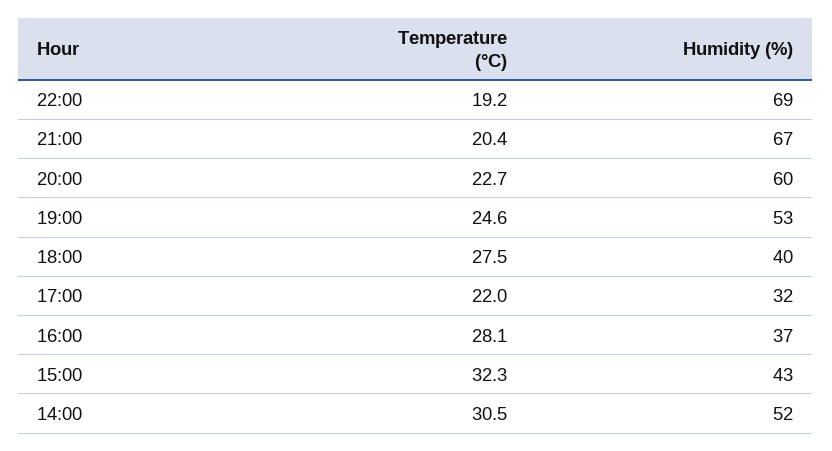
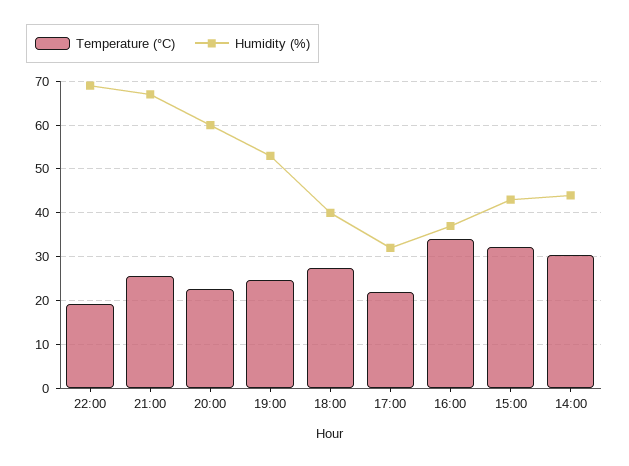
  {
    "Temperature (°C)": {
      "22:00": 19.2,
-     "21:00": 20.4,
+     "21:00": 26,
      "20:00": 22.7,
      "19:00": 24.6,
      "18:00": 27.5,
      "17:00": 22,
-     "16:00": 28.1,
+     "16:00": 34,
      "15:00": 32.3,
      "14:00": 30.5
    },
    "Humidity (%)": {
      "22:00": 69,
      "21:00": 67,
      "20:00": 60,
      "19:00": 53,
      "18:00": 40,
      "17:00": 32,
      "16:00": 37,
      "15:00": 43,
-     "14:00": 52
+     "14:00": 44
    }
  }

